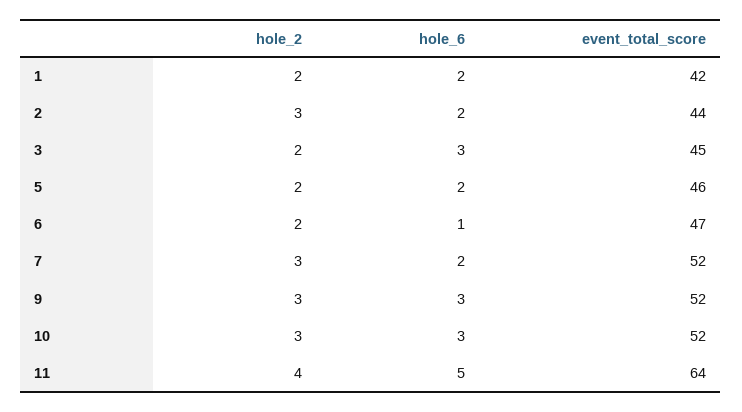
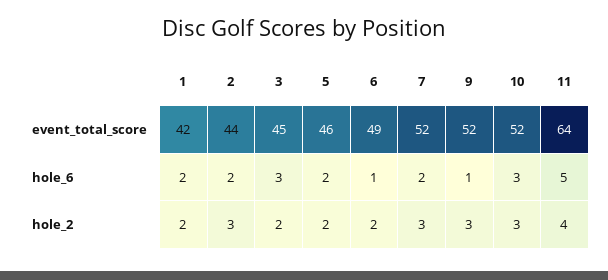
  {
    "hole_2": {
      "1": 2,
      "2": 3,
      "3": 2,
      "5": 2,
      "6": 2,
      "7": 3,
      "9": 3,
      "10": 3,
      "11": 4
    },
    "hole_6": {
      "1": 2,
      "2": 2,
      "3": 3,
      "5": 2,
      "6": 1,
      "7": 2,
-     "9": 3,
+     "9": 1,
      "10": 3,
      "11": 5
    },
    "event_total_score": {
      "1": 42,
      "2": 44,
      "3": 45,
      "5": 46,
-     "6": 47,
+     "6": 49,
      "7": 52,
      "9": 52,
      "10": 52,
      "11": 64
    }
  }

